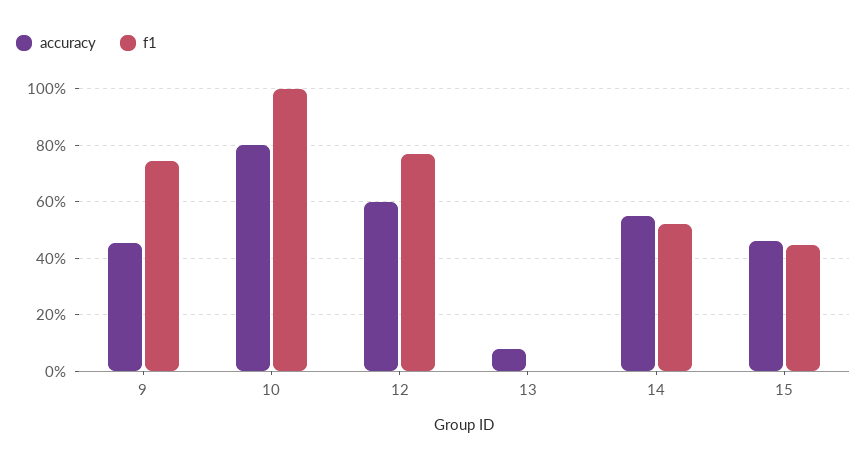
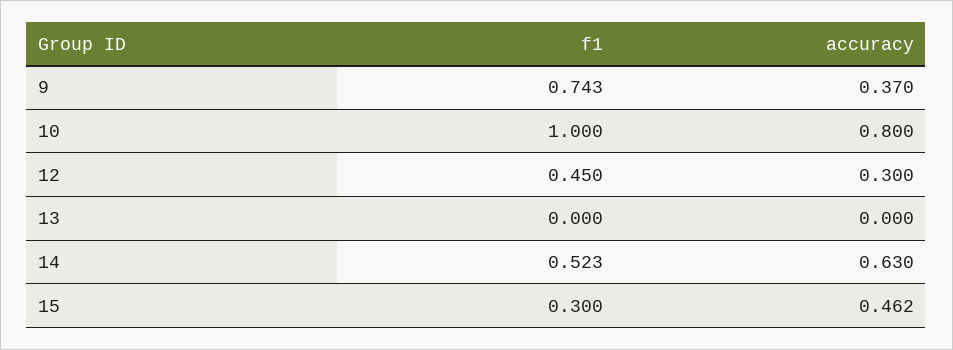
  {
    "accuracy": {
-     "9": 0.45,
+     "9": 0.37,
      "10": 0.8,
-     "12": 0.6,
+     "12": 0.3,
-     "13": 0.075,
+     "13": 0,
-     "14": 0.55,
+     "14": 0.63,
      "15": 0.462
    },
    "f1": {
      "9": 0.743,
      "10": 1,
-     "12": 0.775,
+     "12": 0.45,
      "13": 0,
      "14": 0.523,
-     "15": 0.45
+     "15": 0.3
    }
  }

